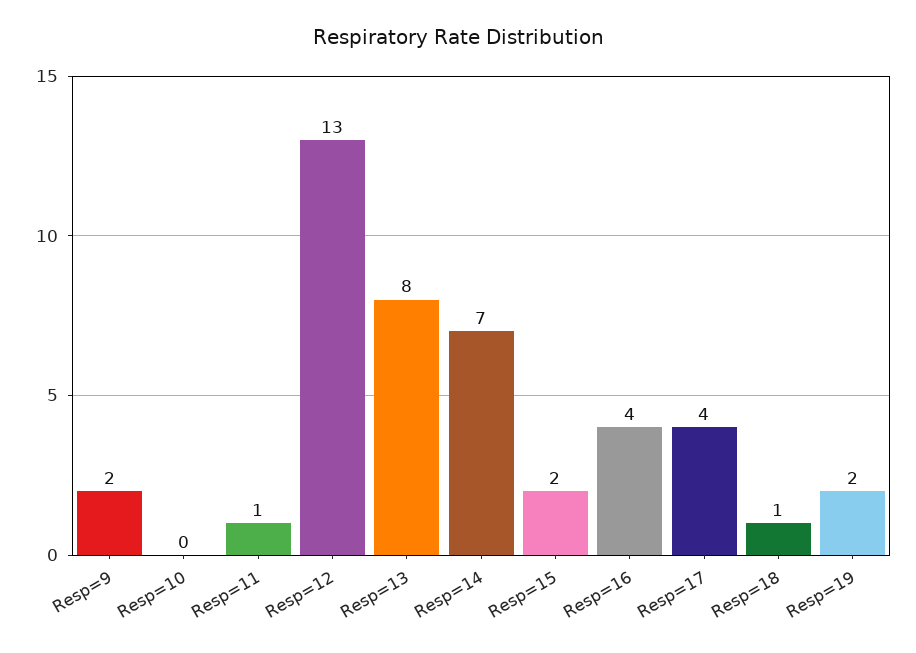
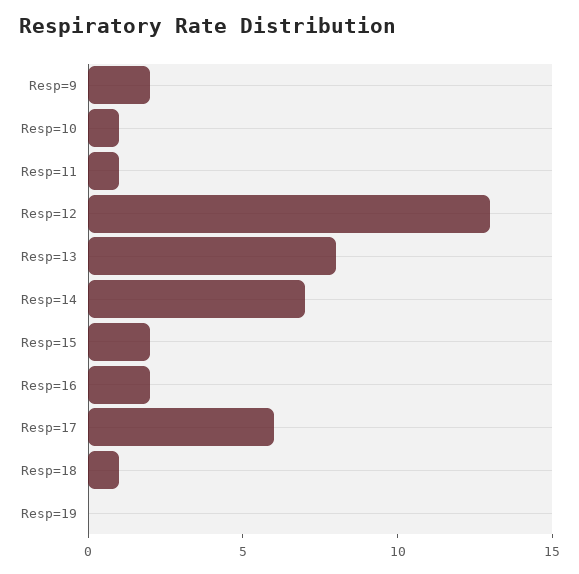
  {
    "Resp=9": 2,
-   "Resp=10": 0,
+   "Resp=10": 1,
    "Resp=11": 1,
    "Resp=12": 13,
    "Resp=13": 8,
    "Resp=14": 7,
    "Resp=15": 2,
-   "Resp=16": 4,
+   "Resp=16": 2,
-   "Resp=17": 4,
+   "Resp=17": 6,
    "Resp=18": 1,
-   "Resp=19": 2
+   "Resp=19": 0
  }

